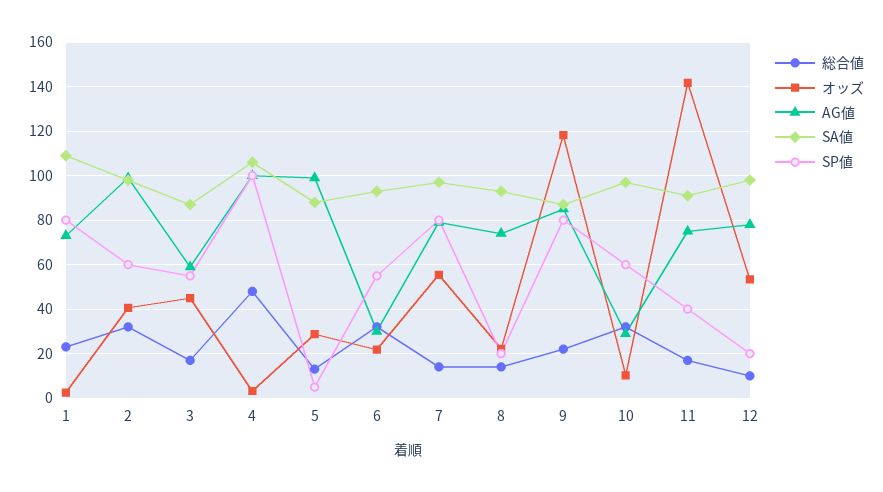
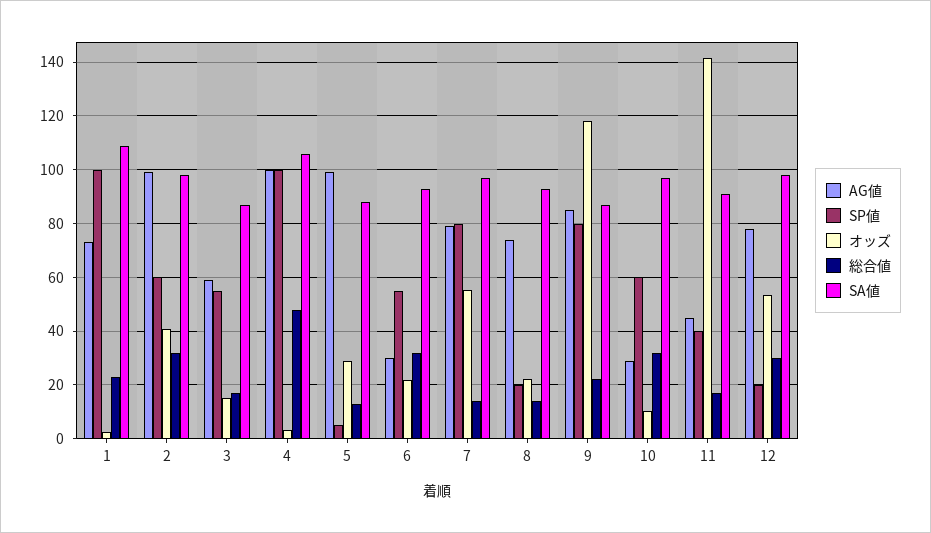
  {
    "総合値": {
      "1": 22.5,
      "2": 32.5,
      "3": 17.5,
      "4": 47.5,
      "5": 12.5,
      "6": 32.5,
      "7": 15,
      "8": 15,
      "9": 22.5,
      "10": 32.5,
      "11": 17.5,
-     "12": 10
+     "12": 30
    },
    "オッズ": {
      "1": 2.5,
      "2": 40,
-     "3": 45,
+     "3": 15,
      "4": 2.5,
      "5": 30,
      "6": 22.5,
      "7": 55,
      "8": 22.5,
      "9": 117.5,
      "10": 10,
      "11": 142.5,
      "12": 52.5
    },
    "AG値": {
      "1": 72.5,
      "2": 100,
      "3": 60,
      "4": 100,
      "5": 100,
      "6": 30,
      "7": 80,
      "8": 75,
      "9": 85,
      "10": 30,
-     "11": 75,
+     "11": 45,
      "12": 77.5
    },
    "SA値": {
      "1": 110,
      "2": 97.5,
      "3": 87.5,
      "4": 105,
      "5": 87.5,
      "6": 92.5,
      "7": 97.5,
      "8": 92.5,
      "9": 87.5,
      "10": 97.5,
      "11": 90,
      "12": 97.5
    },
    "SP値": {
-     "1": 80,
+     "1": 100,
      "2": 60,
      "3": 55,
      "4": 100,
      "5": 5,
      "6": 55,
      "7": 80,
      "8": 20,
      "9": 80,
      "10": 60,
      "11": 40,
      "12": 20
    }
  }

